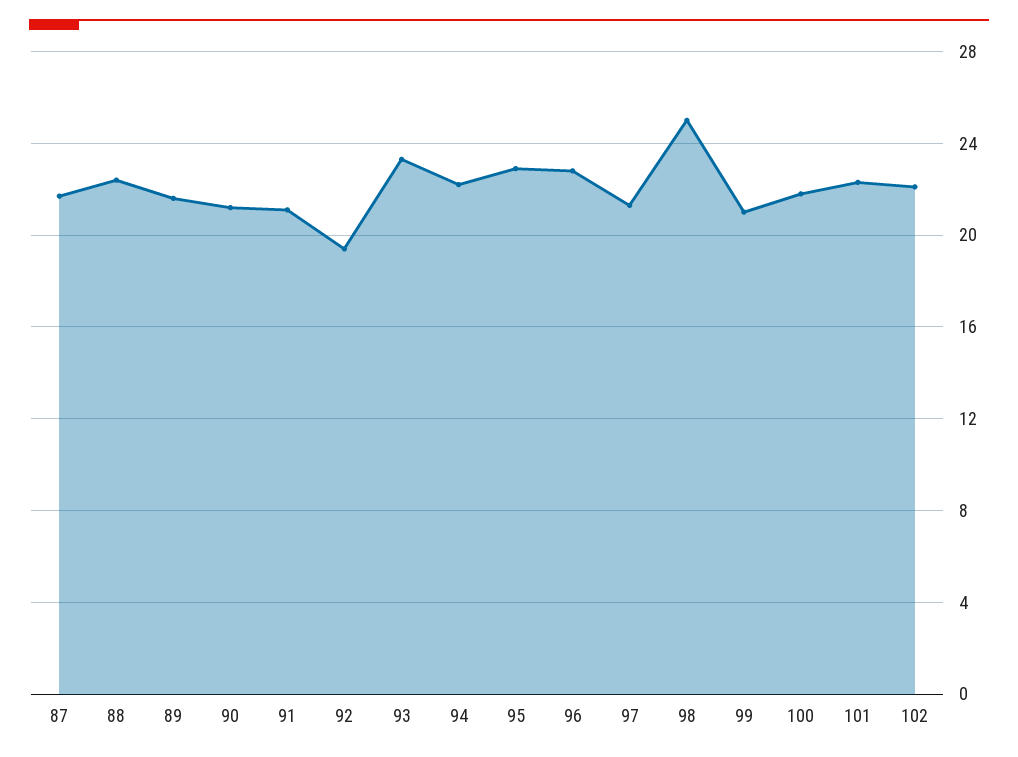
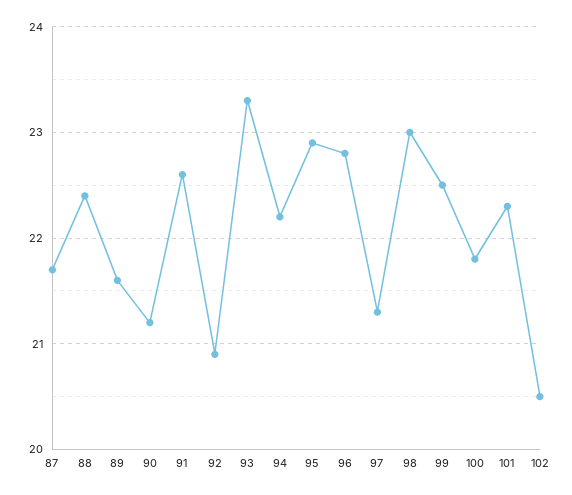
  {
    "87": 21.7,
    "88": 22.4,
    "89": 21.6,
    "90": 21.2,
-   "91": 21,
+   "91": 22.6,
-   "92": 19.5,
+   "92": 20.9,
    "93": 23.3,
    "94": 22.2,
    "95": 22.9,
    "96": 22.8,
    "97": 21.3,
-   "98": 25,
+   "98": 23,
-   "99": 21,
+   "99": 22.5,
    "100": 21.8,
    "101": 22.3,
-   "102": 22
+   "102": 20.5
  }

